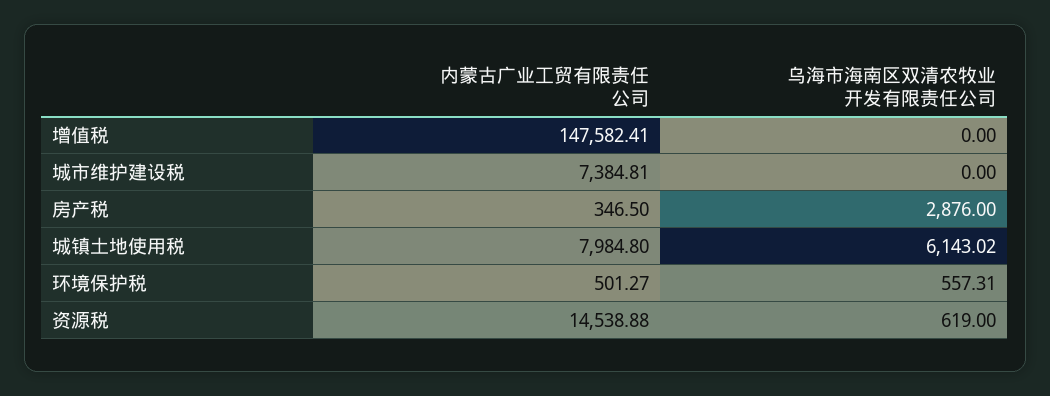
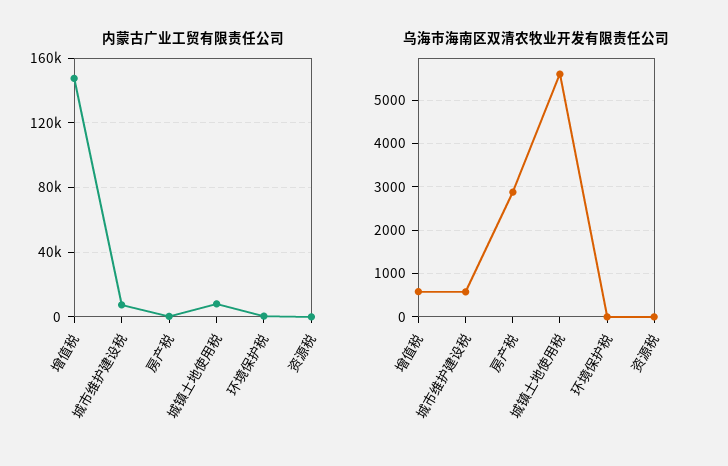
  {
    "内蒙古广业工贸有限责任公司": {
      "增值税": 147582.41,
      "城市维护建设税": 7384.81,
      "房产税": 346.5,
      "城镇土地使用税": 7984.8,
      "环境保护税": 501.27,
-     "资源税": 14538.88
+     "资源税": 0
    },
    "乌海市海南区双清农牧业开发有限责任公司": {
-     "增值税": 0,
+     "增值税": 600,
-     "城市维护建设税": 0,
+     "城市维护建设税": 600,
      "房产税": 2876,
-     "城镇土地使用税": 6143.02,
+     "城镇土地使用税": 5600,
-     "环境保护税": 557.31,
+     "环境保护税": 0,
-     "资源税": 619
+     "资源税": 0
    }
  }

